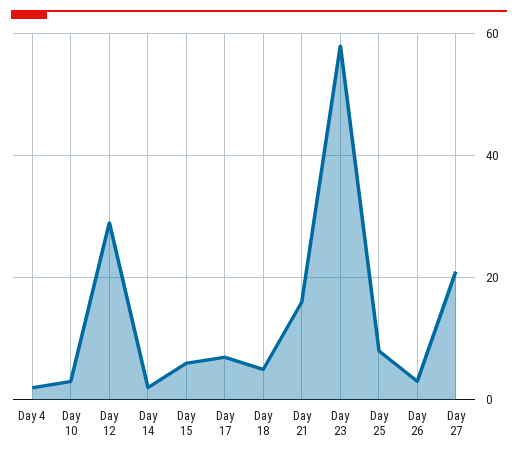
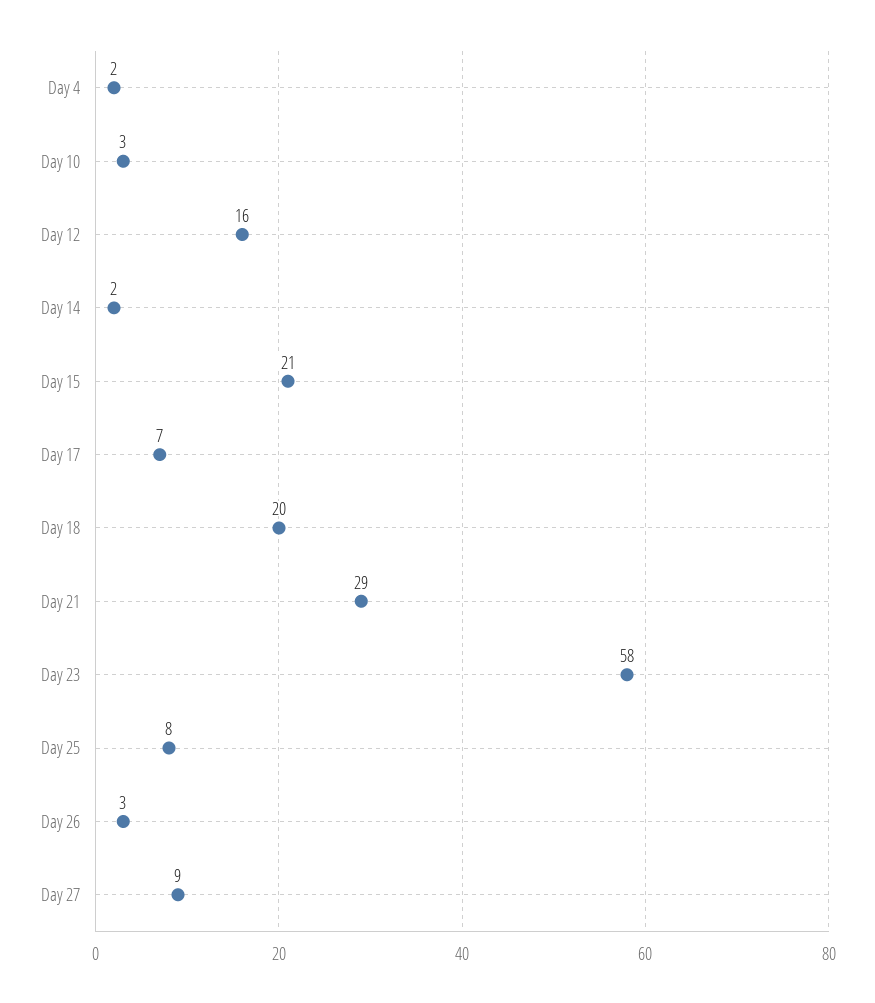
  {
    "Day 4": 2,
    "Day 10": 3,
-   "Day 12": 30,
+   "Day 12": 16,
    "Day 14": 2,
-   "Day 15": 5,
+   "Day 15": 21,
    "Day 17": 7,
-   "Day 18": 5,
+   "Day 18": 20,
-   "Day 21": 15,
+   "Day 21": 29,
    "Day 23": 58,
    "Day 25": 8,
    "Day 26": 3,
-   "Day 27": 20
+   "Day 27": 9
  }

